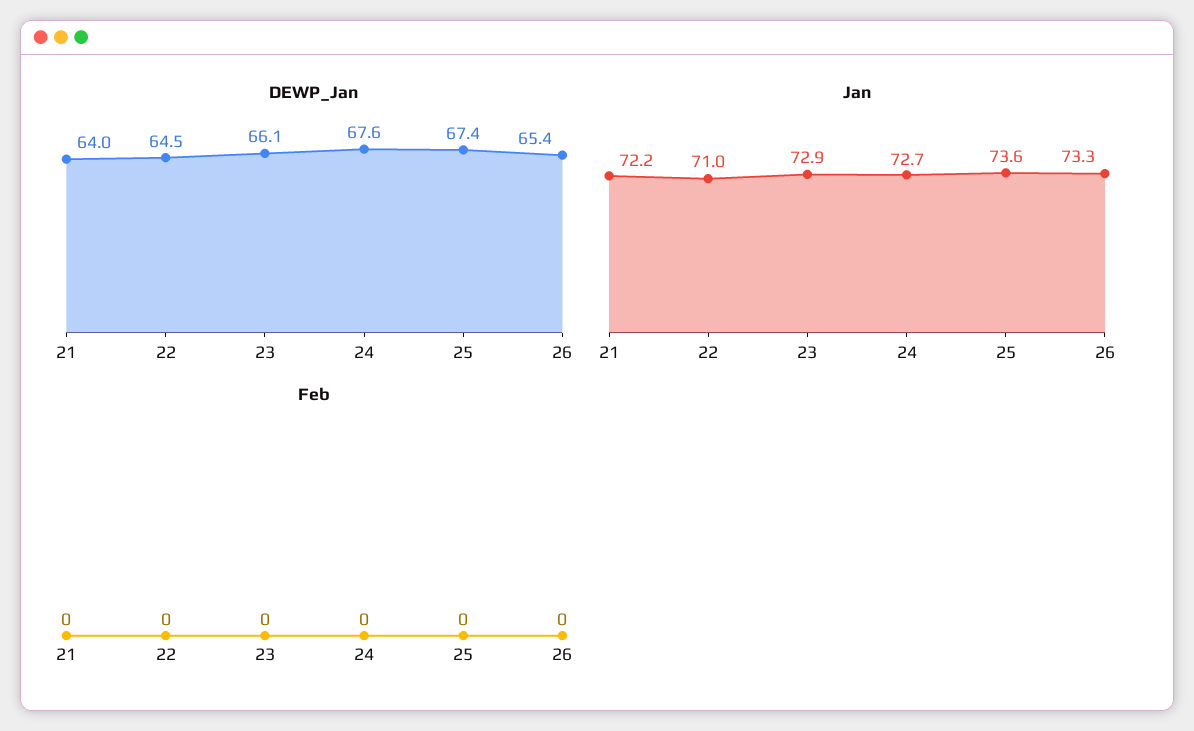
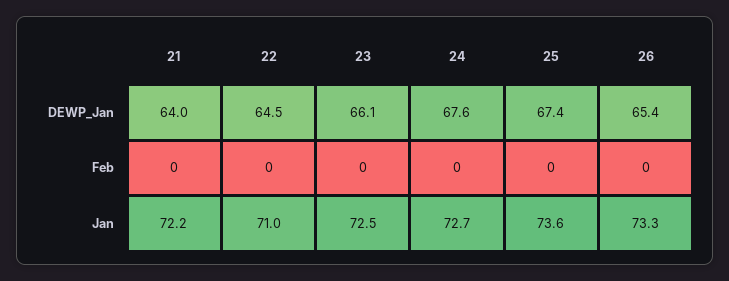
  {
    "DEWP_Jan": {
      "21": 64,
      "22": 64.5,
      "23": 66.1,
      "24": 67.6,
      "25": 67.4,
      "26": 65.4
    },
    "Jan": {
      "21": 72.2,
      "22": 71,
-     "23": 72.9,
+     "23": 72.5,
      "24": 72.7,
      "25": 73.6,
      "26": 73.3
    },
    "Feb": {
      "21": 0,
      "22": 0,
      "23": 0,
      "24": 0,
      "25": 0,
      "26": 0
    }
  }

